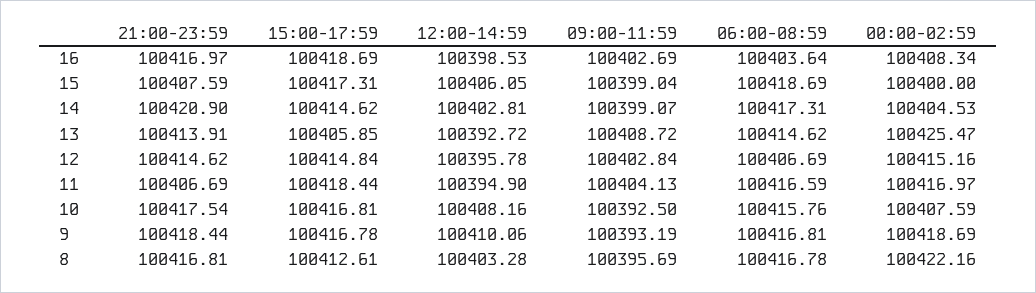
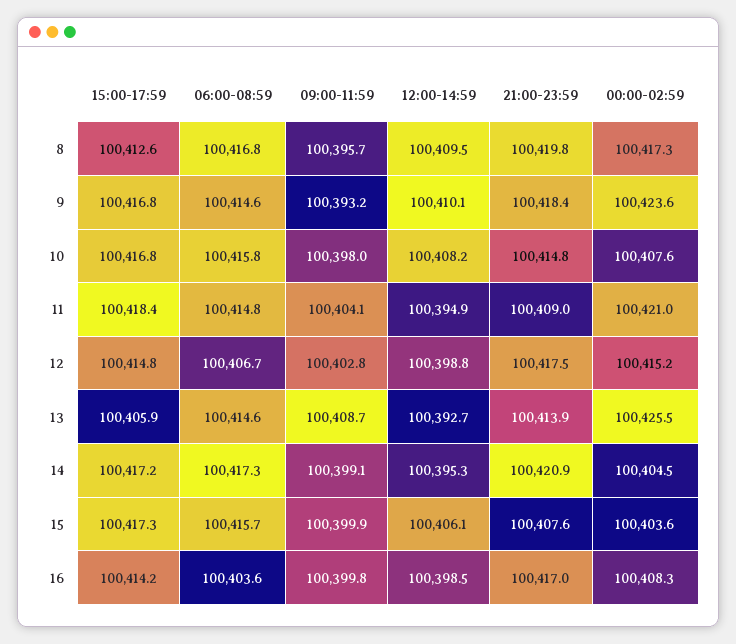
  {
    "21:00-23:59": {
      "16": 100416.97,
      "15": 100407.59,
      "14": 100420.9,
      "13": 100413.91,
-     "12": 100414.62,
+     "12": 100417.5,
-     "11": 100406.69,
+     "11": 100409,
-     "10": 100417.54,
+     "10": 100414.8,
      "9": 100418.44,
-     "8": 100416.81
+     "8": 100419.8
    },
    "15:00-17:59": {
-     "16": 100418.69,
+     "16": 100414.2,
      "15": 100417.31,
-     "14": 100414.62,
+     "14": 100417.2,
      "13": 100405.85,
      "12": 100414.84,
      "11": 100418.44,
      "10": 100416.81,
      "9": 100416.78,
      "8": 100412.61
    },
    "12:00-14:59": {
      "16": 100398.53,
      "15": 100406.05,
-     "14": 100402.81,
+     "14": 100395.3,
      "13": 100392.72,
-     "12": 100395.78,
+     "12": 100398.8,
      "11": 100394.9,
      "10": 100408.16,
      "9": 100410.06,
-     "8": 100403.28
+     "8": 100409.5
    },
    "09:00-11:59": {
-     "16": 100402.69,
+     "16": 100399.8,
-     "15": 100399.04,
+     "15": 100399.9,
      "14": 100399.07,
      "13": 100408.72,
      "12": 100402.84,
      "11": 100404.13,
-     "10": 100392.5,
+     "10": 100398,
      "9": 100393.19,
      "8": 100395.69
    },
    "06:00-08:59": {
      "16": 100403.64,
-     "15": 100418.69,
+     "15": 100415.7,
      "14": 100417.31,
      "13": 100414.62,
      "12": 100406.69,
-     "11": 100416.59,
+     "11": 100414.8,
      "10": 100415.76,
-     "9": 100416.81,
+     "9": 100414.6,
      "8": 100416.78
    },
    "00:00-02:59": {
      "16": 100408.34,
-     "15": 100400,
+     "15": 100403.6,
      "14": 100404.53,
      "13": 100425.47,
      "12": 100415.16,
-     "11": 100416.97,
+     "11": 100421,
      "10": 100407.59,
-     "9": 100418.69,
+     "9": 100423.6,
-     "8": 100422.16
+     "8": 100417.3
    }
  }

